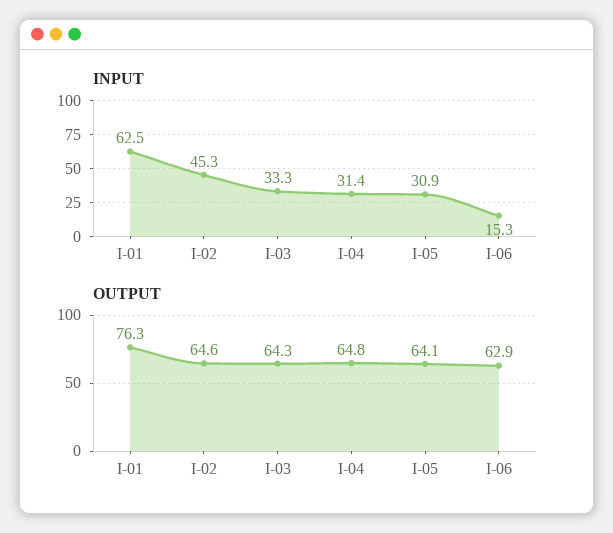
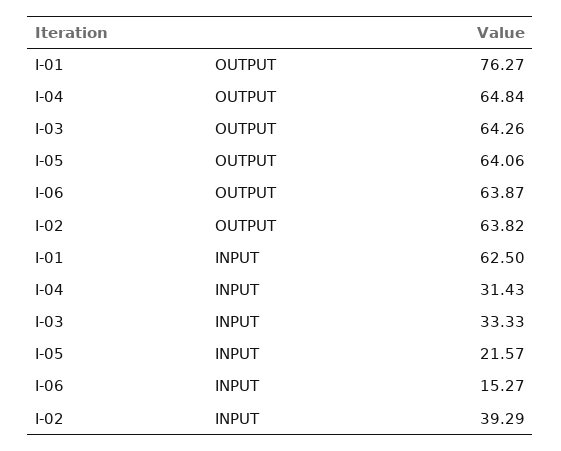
  {
    "INPUT": {
      "I-01": 62.5,
-     "I-02": 45.3,
+     "I-02": 39.29,
      "I-03": 33.33,
      "I-04": 31.43,
-     "I-05": 30.9,
+     "I-05": 21.57,
      "I-06": 15.27
    },
    "OUTPUT": {
      "I-01": 76.27,
-     "I-02": 64.6,
+     "I-02": 63.82,
      "I-03": 64.26,
      "I-04": 64.84,
      "I-05": 64.06,
-     "I-06": 62.9
+     "I-06": 63.87
    }
  }

